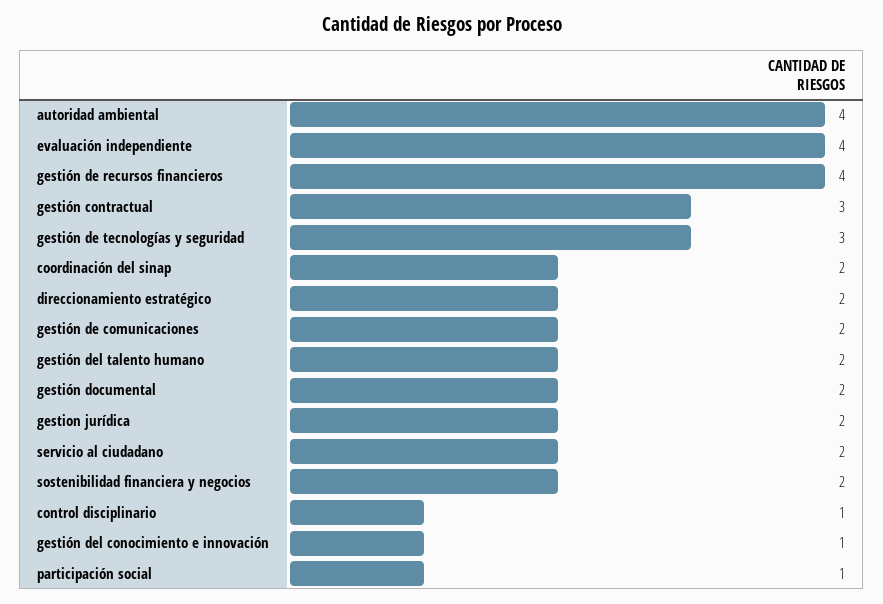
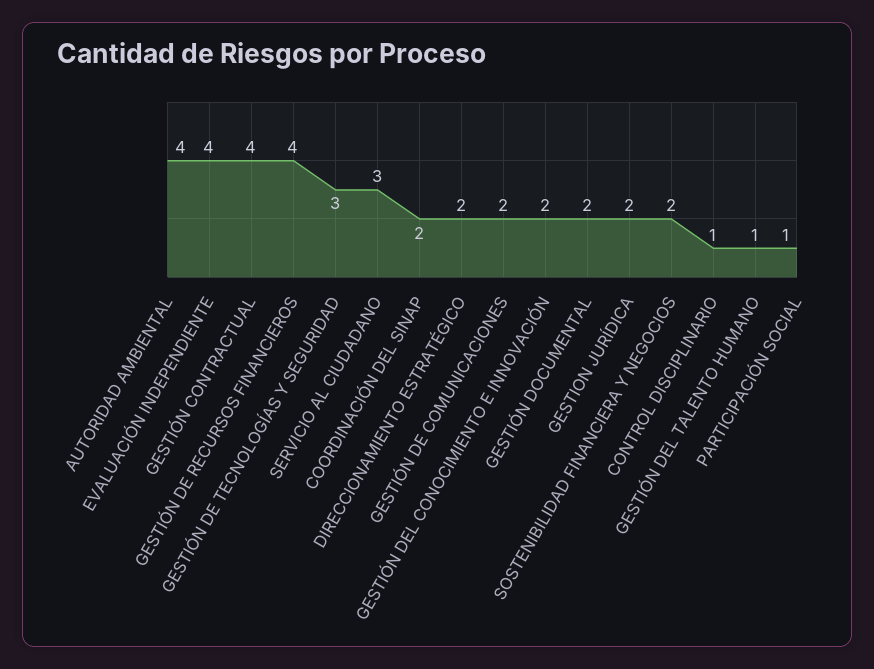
  {
    "autoridad ambiental": 4,
    "evaluación independiente": 4,
    "gestión de recursos financieros": 4,
-   "gestión contractual": 3,
+   "gestión contractual": 4,
    "gestión de tecnologías y seguridad": 3,
    "coordinación del sinap": 2,
    "direccionamiento estratégico": 2,
    "gestión de comunicaciones": 2,
-   "gestión del talento humano": 2,
+   "gestión del talento humano": 1,
    "gestión documental": 2,
    "gestion jurídica": 2,
-   "servicio al ciudadano": 2,
+   "servicio al ciudadano": 3,
    "sostenibilidad financiera y negocios": 2,
    "control disciplinario": 1,
-   "gestión del conocimiento e innovación": 1,
+   "gestión del conocimiento e innovación": 2,
    "participación social": 1
  }

